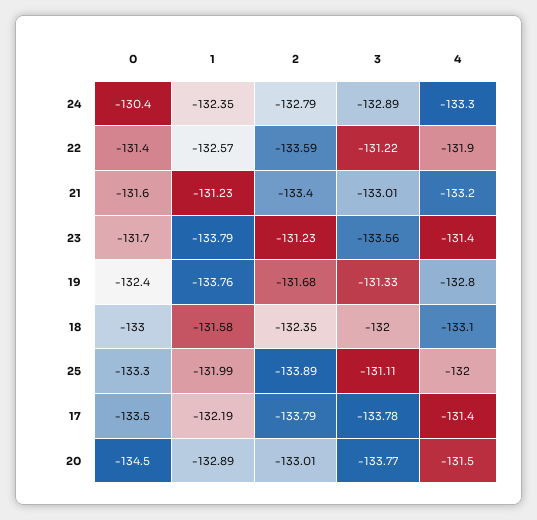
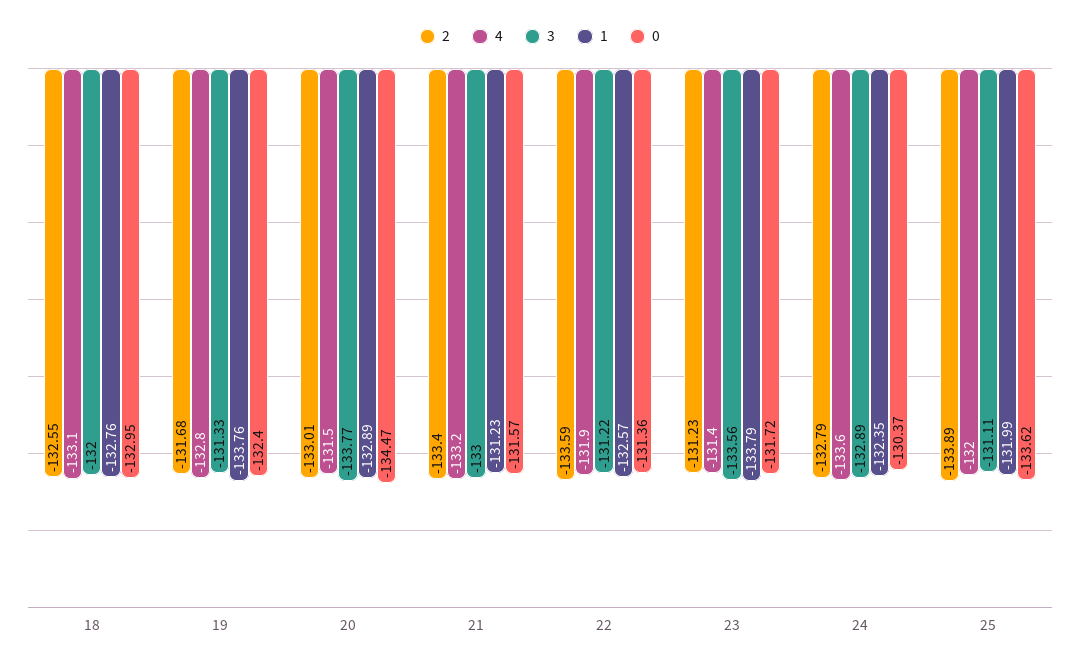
  {
    "0": {
      "24": -130.37,
      "22": -131.36,
      "21": -131.57,
      "23": -131.72,
      "19": -132.4,
      "18": -132.95,
-     "25": -133.3,
+     "25": -133.62,
-     "17": -133.5,
      "20": -134.47
    },
    "1": {
      "24": -132.35,
      "22": -132.57,
      "21": -131.23,
      "23": -133.79,
      "19": -133.76,
-     "18": -131.58,
+     "18": -132.76,
      "25": -131.99,
-     "17": -132.19,
      "20": -132.89
    },
    "2": {
      "24": -132.79,
      "22": -133.59,
      "21": -133.4,
      "23": -131.23,
      "19": -131.68,
-     "18": -132.35,
+     "18": -132.55,
      "25": -133.89,
-     "17": -133.79,
      "20": -133.01
    },
    "3": {
      "24": -132.89,
      "22": -131.22,
-     "21": -133.01,
+     "21": -133,
      "23": -133.56,
      "19": -131.33,
      "18": -132,
      "25": -131.11,
-     "17": -133.78,
      "20": -133.77
    },
    "4": {
-     "24": -133.3,
+     "24": -133.6,
      "22": -131.9,
      "21": -133.2,
      "23": -131.4,
      "19": -132.8,
      "18": -133.1,
      "25": -132,
-     "17": -131.4,
      "20": -131.5
    }
  }

